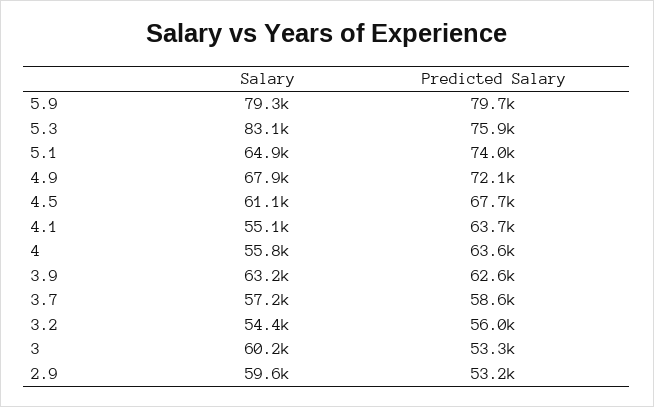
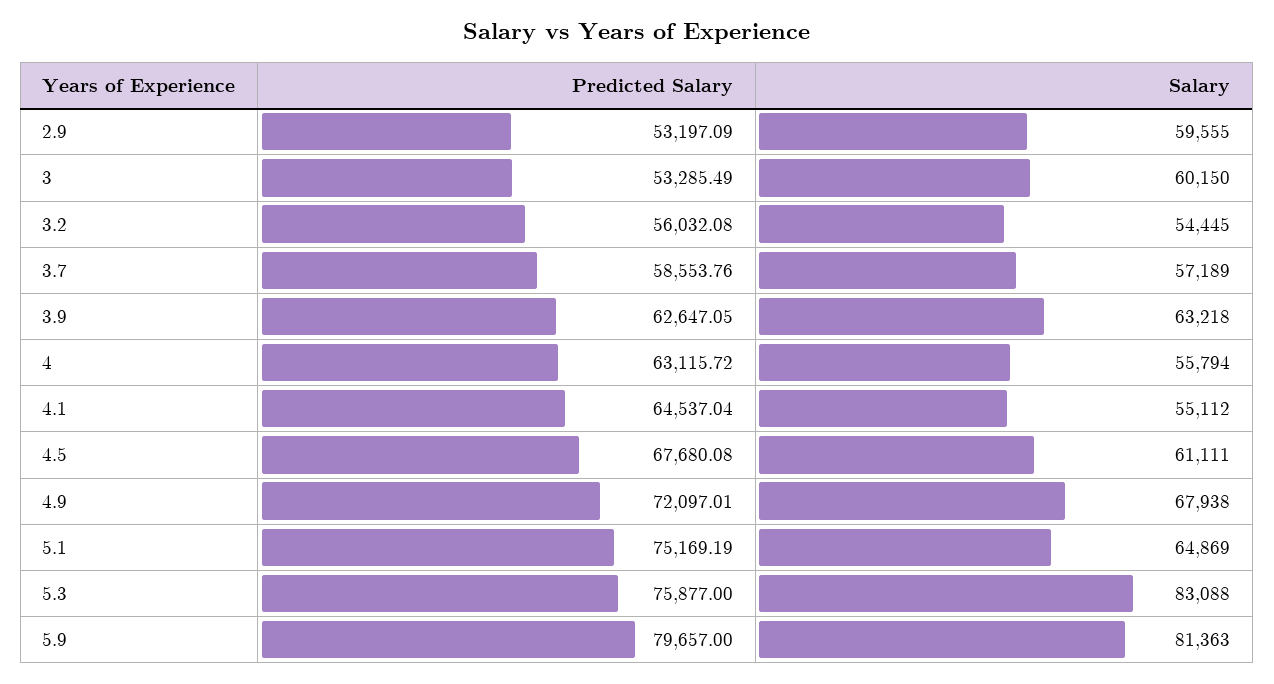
  {
    "Salary": {
-     "5.9": 79300,
+     "5.9": 81363,
      "5.3": 83088,
      "5.1": 64869,
      "4.9": 67938,
      "4.5": 61111,
      "4.1": 55112,
      "4": 55794,
      "3.9": 63218,
      "3.7": 57189,
      "3.2": 54445,
      "3": 60150,
      "2.9": 59555
    },
    "Predicted Salary": {
      "5.9": 79657,
      "5.3": 75877,
-     "5.1": 74000,
+     "5.1": 75169.19,
      "4.9": 72097.01,
      "4.5": 67680.08,
-     "4.1": 63700,
+     "4.1": 64537.04,
-     "4": 63600,
+     "4": 63115.72,
      "3.9": 62647.05,
      "3.7": 58553.76,
      "3.2": 56032.08,
      "3": 53285.49,
      "2.9": 53197.09
    }
  }

